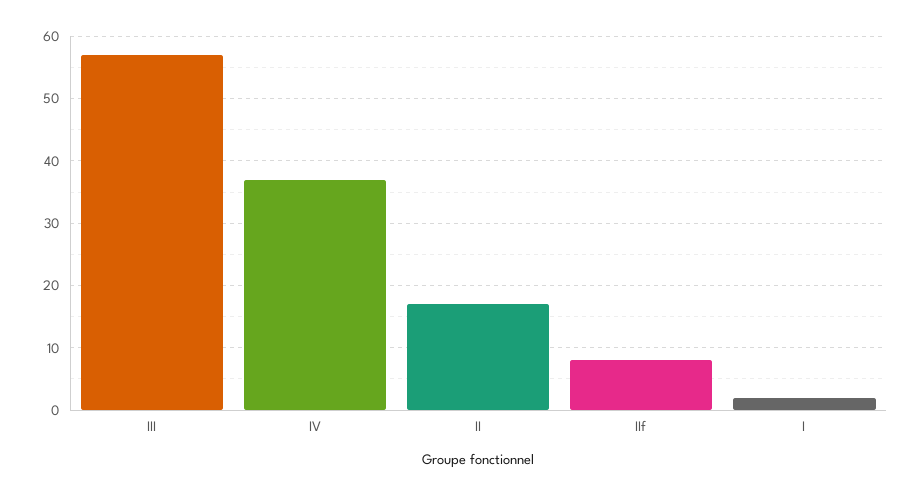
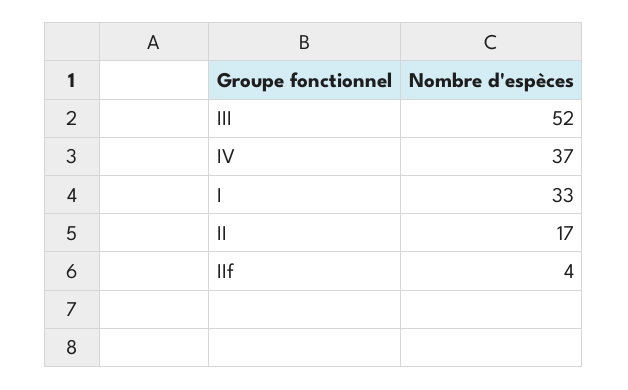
  {
-   "III": 57,
+   "III": 52,
    "IV": 37,
    "II": 17,
-   "IIf": 8,
+   "IIf": 4,
-   "I": 2
+   "I": 33
  }

